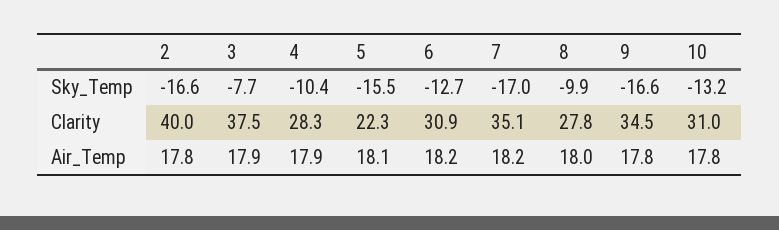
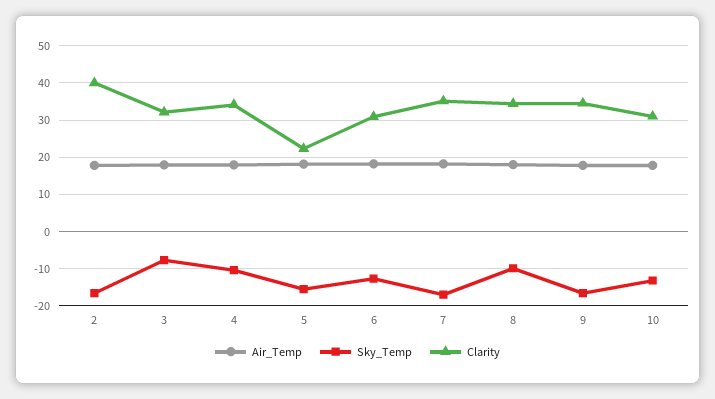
  {
    "Sky_Temp": {
      "2": -16.6,
      "3": -7.7,
      "4": -10.4,
      "5": -15.5,
      "6": -12.7,
      "7": -17,
      "8": -9.9,
      "9": -16.6,
      "10": -13.2
    },
    "Clarity": {
      "2": 40,
-     "3": 37.5,
+     "3": 32,
-     "4": 28.3,
+     "4": 34,
      "5": 22.3,
      "6": 30.9,
      "7": 35.1,
-     "8": 27.8,
+     "8": 34,
      "9": 34.5,
      "10": 31
    },
    "Air_Temp": {
      "2": 17.8,
      "3": 17.9,
      "4": 17.9,
      "5": 18.1,
      "6": 18.2,
      "7": 18.2,
      "8": 18,
      "9": 17.8,
      "10": 17.8
    }
  }

